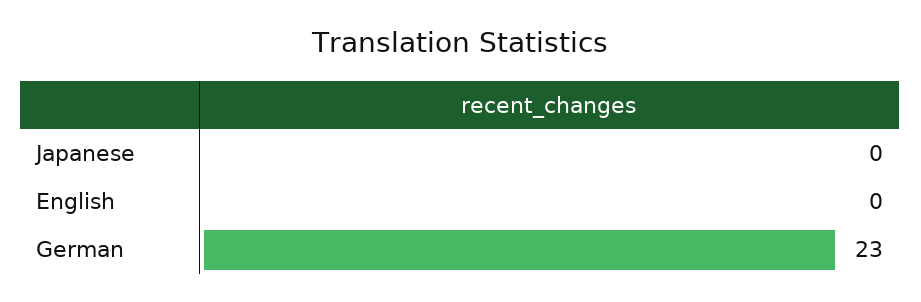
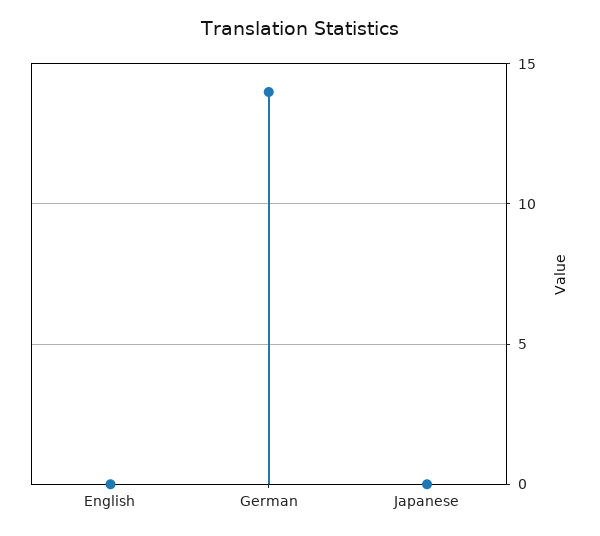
  {
    "Japanese": 0,
    "English": 0,
-   "German": 23
+   "German": 14
  }

